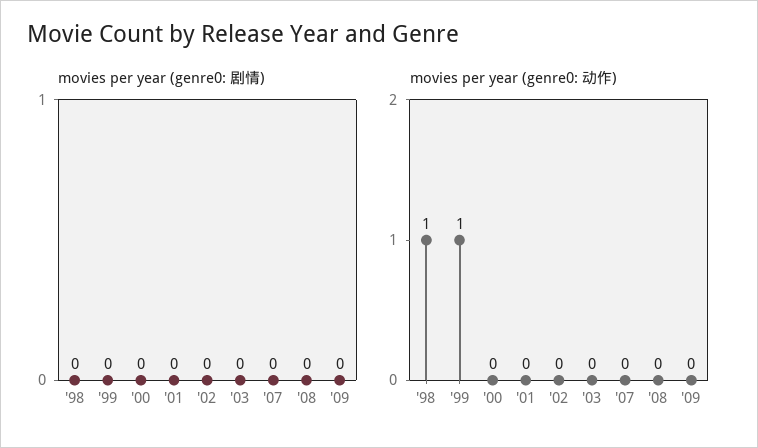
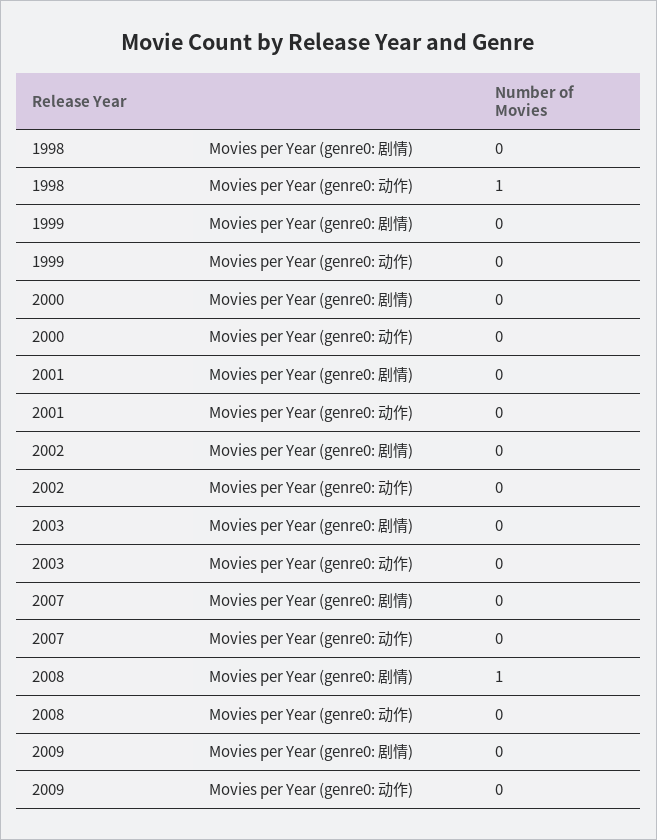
  {
    "movies per year (genre0: 剧情)": {
      "'98": 0,
      "'99": 0,
      "'00": 0,
      "'01": 0,
      "'02": 0,
      "'03": 0,
      "'07": 0,
-     "'08": 0,
+     "'08": 1,
      "'09": 0
    },
    "movies per year (genre0: 动作)": {
      "'98": 1,
-     "'99": 1,
+     "'99": 0,
      "'00": 0,
      "'01": 0,
      "'02": 0,
      "'03": 0,
      "'07": 0,
      "'08": 0,
      "'09": 0
    }
  }

